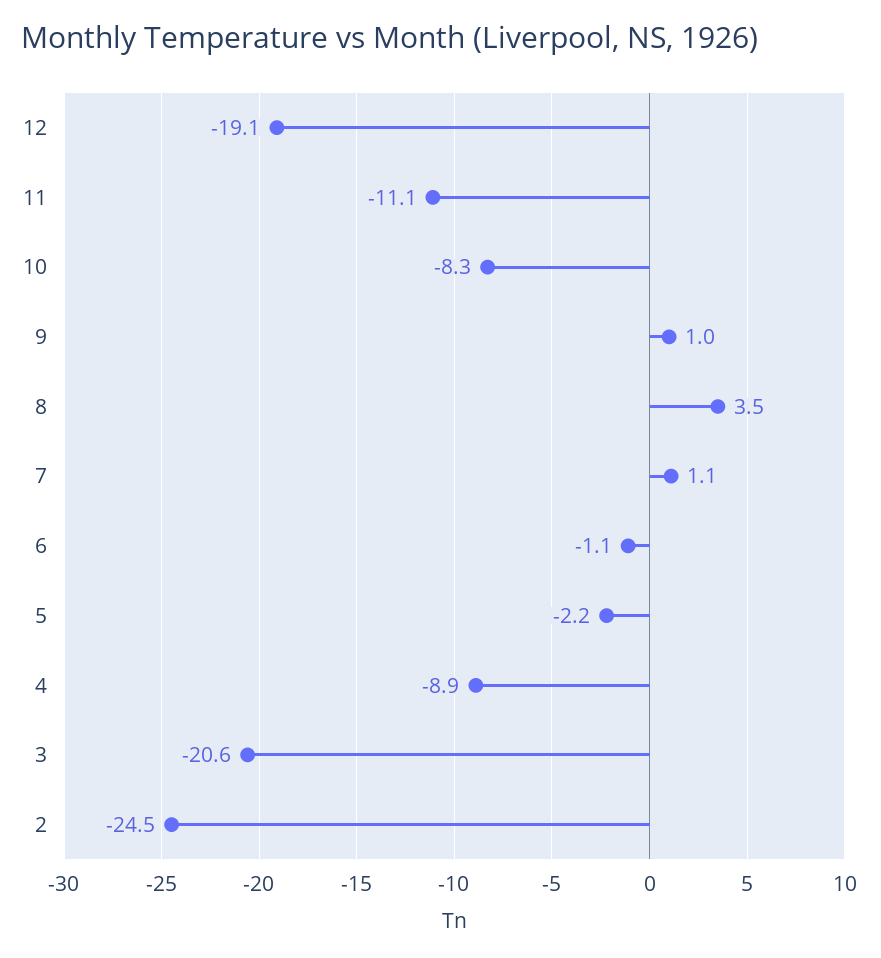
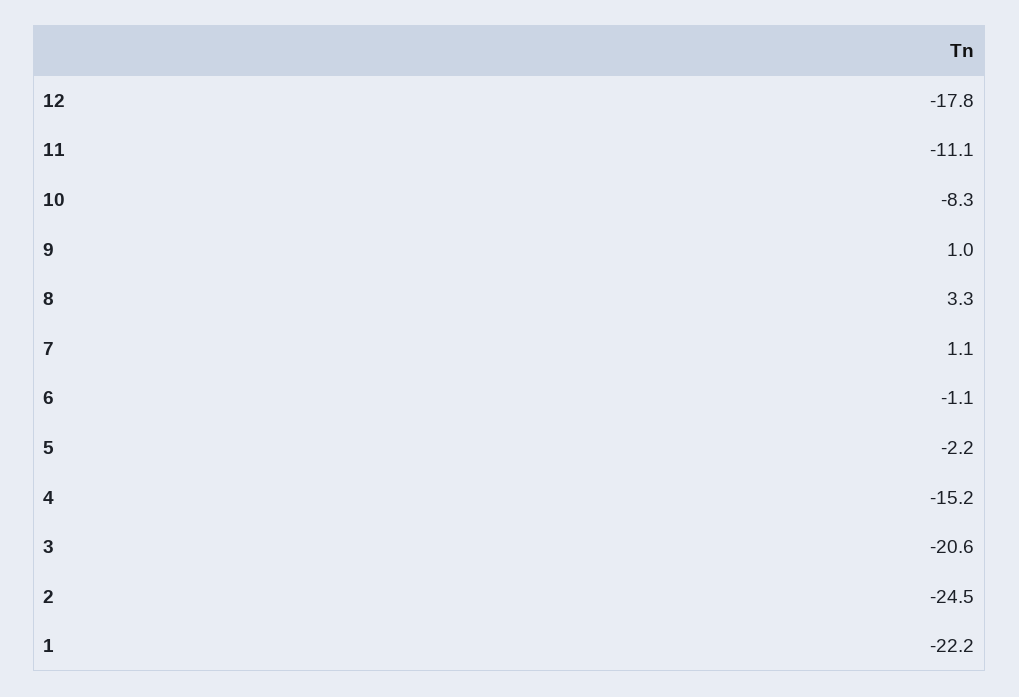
  {
-   "12": -19.1,
+   "12": -17.8,
    "11": -11.1,
    "10": -8.3,
    "9": 1,
-   "8": 3.5,
+   "8": 3.3,
    "7": 1.1,
    "6": -1.1,
    "5": -2.2,
-   "4": -8.9,
+   "4": -15.2,
    "3": -20.6,
-   "2": -24.5
+   "2": -24.5,
+   "1": -22.2
  }

